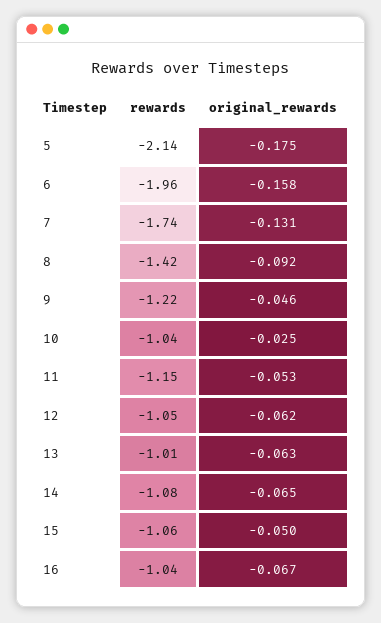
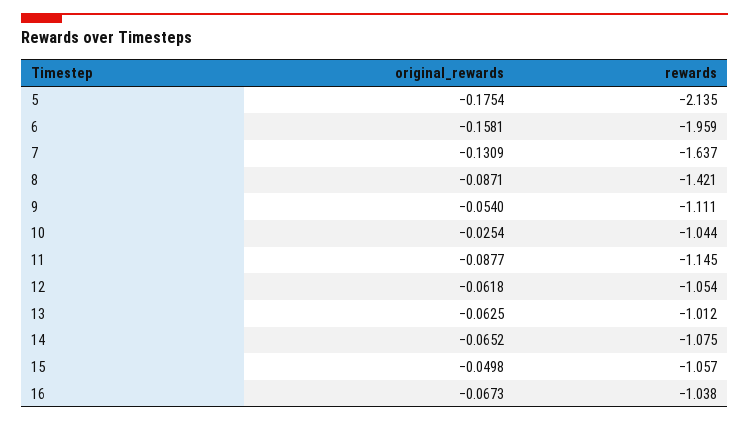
  {
    "rewards": {
      "5": -2.135,
      "6": -1.959,
-     "7": -1.74,
+     "7": -1.637,
      "8": -1.421,
-     "9": -1.22,
+     "9": -1.111,
      "10": -1.044,
      "11": -1.145,
      "12": -1.054,
      "13": -1.012,
      "14": -1.075,
      "15": -1.057,
      "16": -1.038
    },
    "original_rewards": {
      "5": -0.1754,
      "6": -0.1581,
      "7": -0.1309,
-     "8": -0.092,
+     "8": -0.0871,
-     "9": -0.046,
+     "9": -0.054,
      "10": -0.0254,
-     "11": -0.053,
+     "11": -0.0877,
      "12": -0.0618,
      "13": -0.0625,
      "14": -0.0652,
      "15": -0.0498,
      "16": -0.0673
    }
  }

